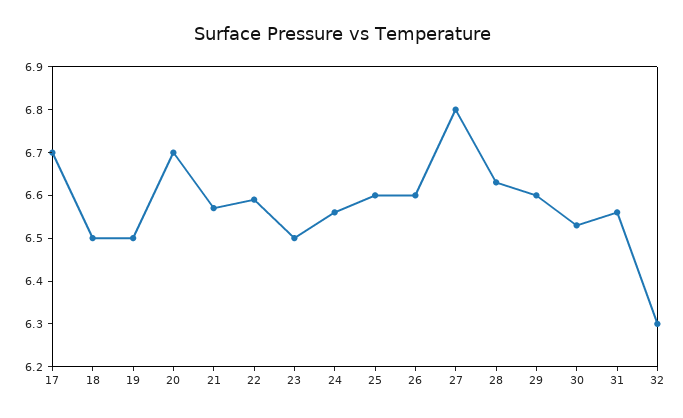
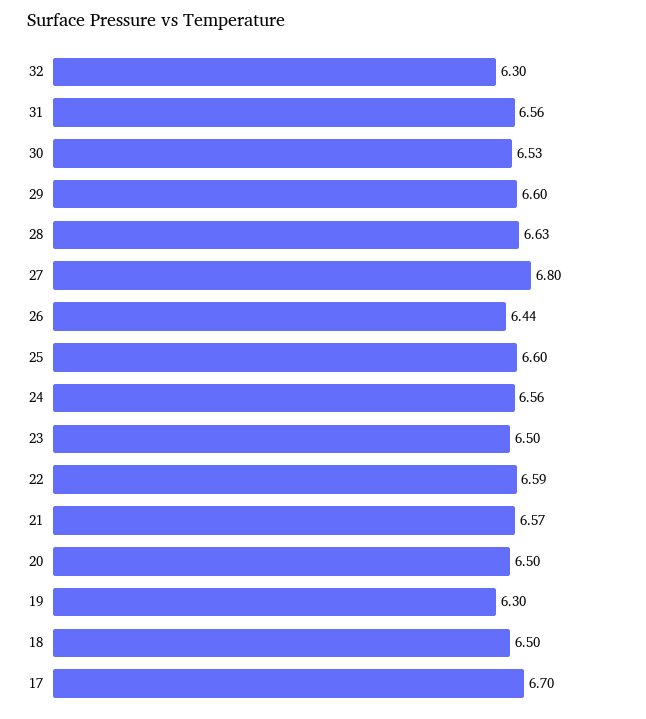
  {
    "17": 6.7,
    "18": 6.5,
-   "19": 6.5,
+   "19": 6.3,
-   "20": 6.7,
+   "20": 6.5,
    "21": 6.57,
    "22": 6.59,
    "23": 6.5,
    "24": 6.56,
    "25": 6.6,
-   "26": 6.6,
+   "26": 6.44,
    "27": 6.8,
    "28": 6.63,
    "29": 6.6,
    "30": 6.53,
    "31": 6.56,
    "32": 6.3
  }

